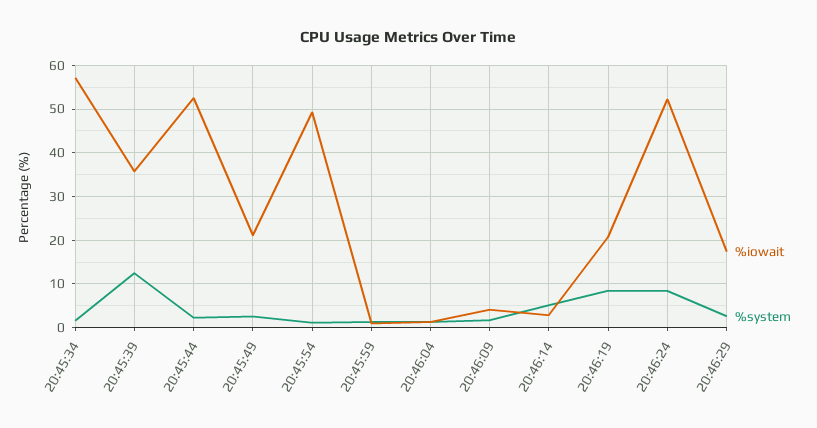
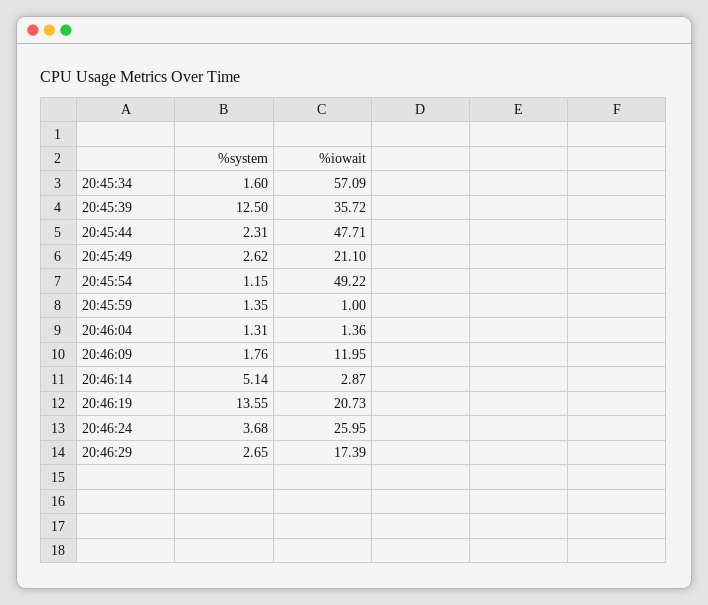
  {
    "%iowait": {
      "20:45:34": 57.09,
      "20:45:39": 35.72,
-     "20:45:44": 52,
+     "20:45:44": 47.71,
      "20:45:49": 21.1,
      "20:45:54": 49.22,
      "20:45:59": 1,
      "20:46:04": 1.36,
-     "20:46:09": 4,
+     "20:46:09": 11.95,
      "20:46:14": 2.87,
      "20:46:19": 20.73,
-     "20:46:24": 52,
+     "20:46:24": 25.95,
      "20:46:29": 17.39
    },
    "%system": {
      "20:45:34": 1.6,
      "20:45:39": 12.5,
      "20:45:44": 2.31,
      "20:45:49": 2.62,
      "20:45:54": 1.15,
      "20:45:59": 1.35,
      "20:46:04": 1.31,
      "20:46:09": 1.76,
      "20:46:14": 5.14,
-     "20:46:19": 8,
+     "20:46:19": 13.55,
-     "20:46:24": 8,
+     "20:46:24": 3.68,
      "20:46:29": 2.65
    }
  }

